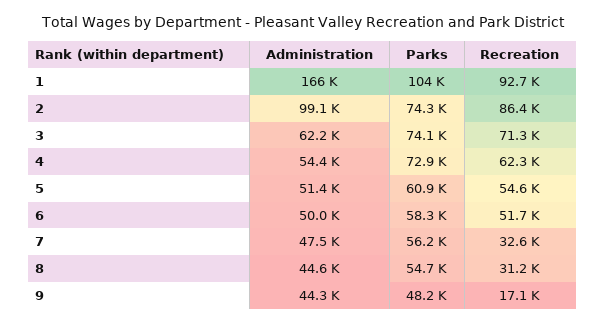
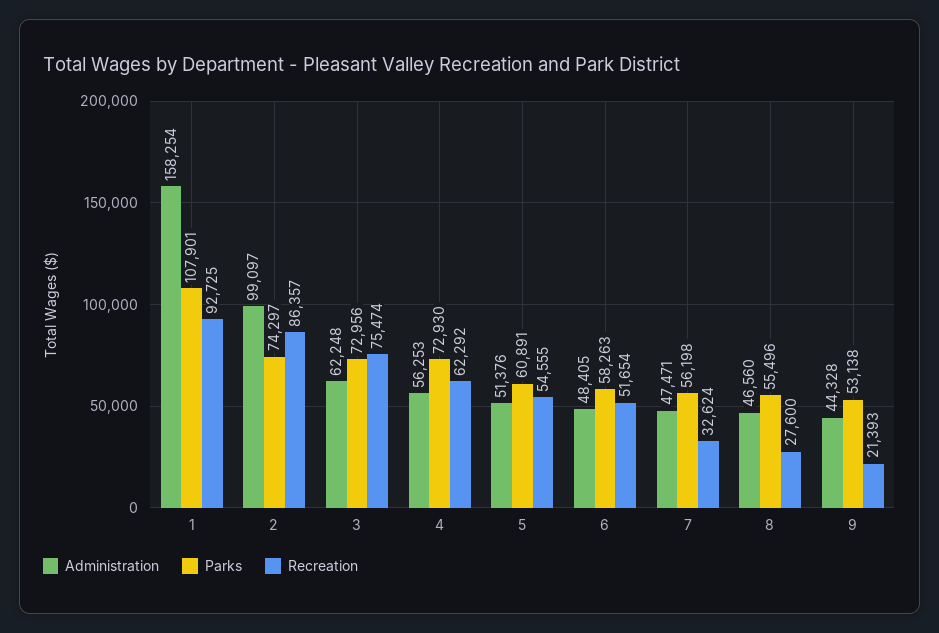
  {
    "Administration": {
-     "1": 166000,
+     "1": 158254,
      "2": 99097,
      "3": 62248,
-     "4": 54400,
+     "4": 56253,
      "5": 51376,
-     "6": 50000,
+     "6": 48405,
      "7": 47471,
-     "8": 44600,
+     "8": 46560,
      "9": 44328
    },
    "Parks": {
-     "1": 104000,
+     "1": 107901,
      "2": 74297,
-     "3": 74100,
+     "3": 72956,
      "4": 72930,
      "5": 60891,
      "6": 58263,
      "7": 56198,
-     "8": 54700,
+     "8": 55496,
-     "9": 48200
+     "9": 53138
    },
    "Recreation": {
      "1": 92725,
      "2": 86357,
-     "3": 71300,
+     "3": 75474,
      "4": 62292,
      "5": 54555,
      "6": 51654,
      "7": 32624,
-     "8": 31200,
+     "8": 27600,
-     "9": 17100
+     "9": 21393
    }
  }

